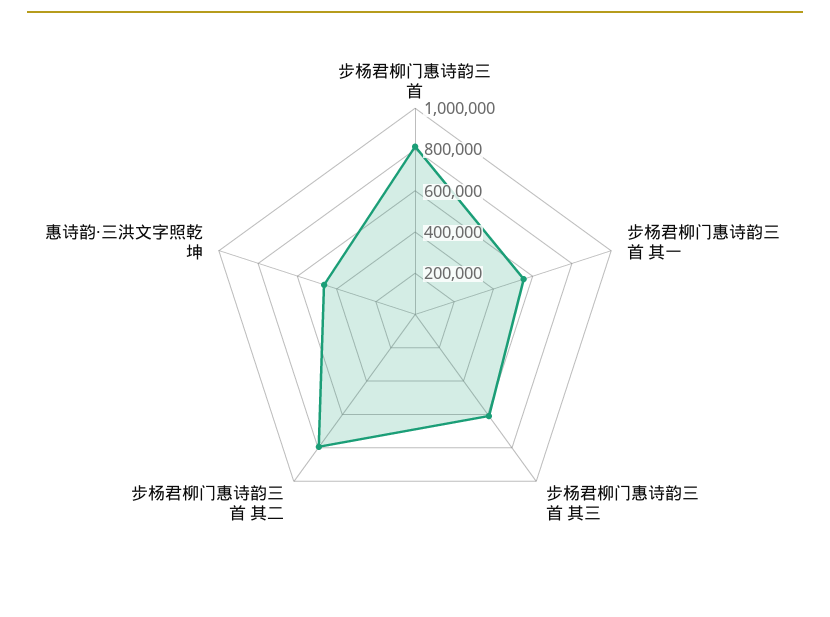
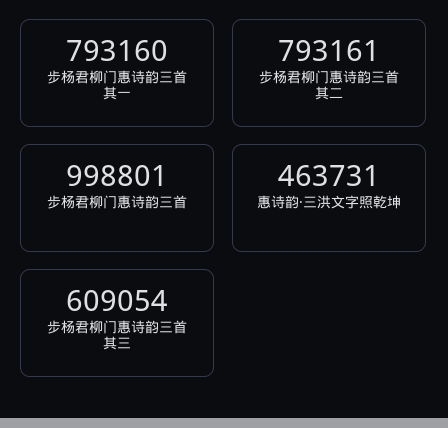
  {
-   "步杨君柳门惠诗韵三首": 800000,
+   "步杨君柳门惠诗韵三首": 998801,
-   "步杨君柳门惠诗韵三首 其一": 550000,
+   "步杨君柳门惠诗韵三首 其一": 793160,
    "步杨君柳门惠诗韵三首 其三": 609054,
    "步杨君柳门惠诗韵三首 其二": 793161,
    "惠诗韵·三洪文字照乾坤": 463731
  }

